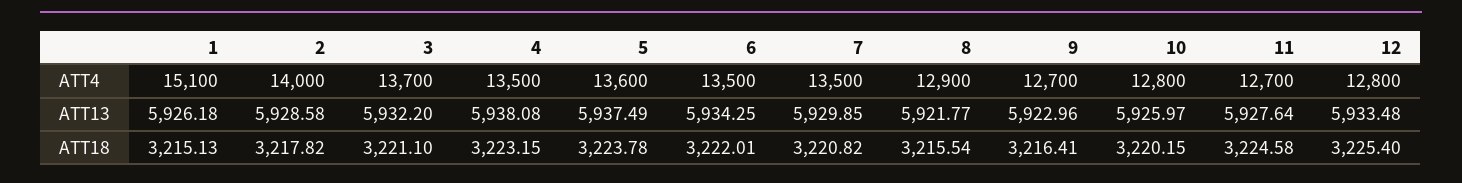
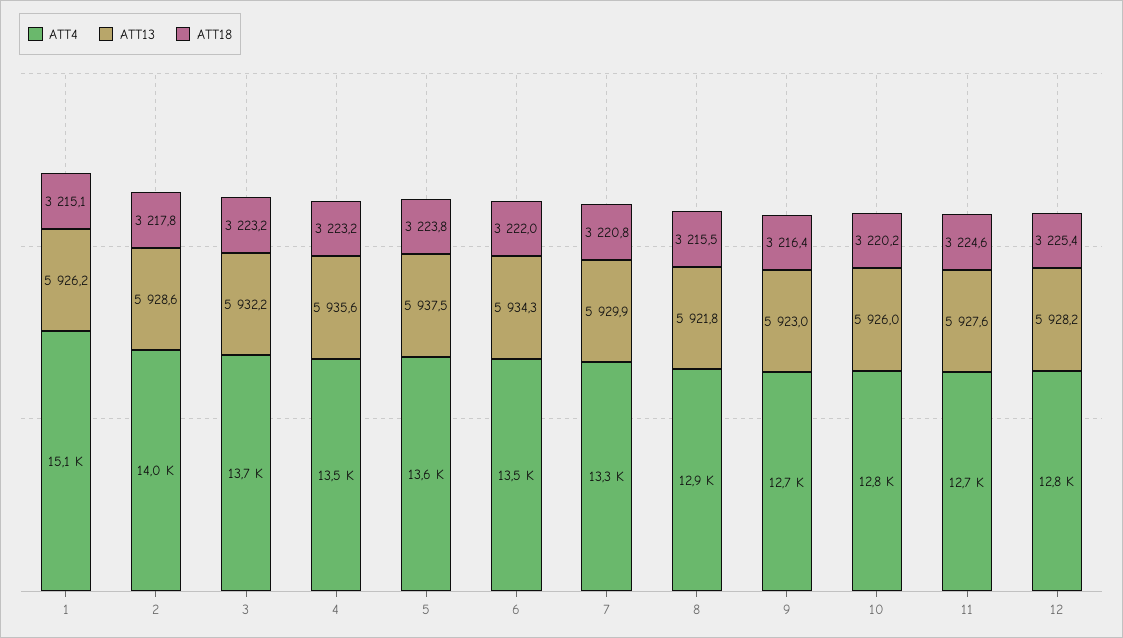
  {
    "ATT4": {
      "1": 15100,
      "2": 14000,
      "3": 13700,
      "4": 13500,
      "5": 13600,
      "6": 13500,
-     "7": 13500,
+     "7": 13300,
      "8": 12900,
      "9": 12700,
      "10": 12800,
      "11": 12700,
      "12": 12800
    },
    "ATT13": {
      "1": 5926.18,
      "2": 5928.58,
      "3": 5932.2,
-     "4": 5938.08,
+     "4": 5935.6,
      "5": 5937.49,
      "6": 5934.25,
      "7": 5929.85,
      "8": 5921.77,
      "9": 5922.96,
      "10": 5925.97,
      "11": 5927.64,
-     "12": 5933.48
+     "12": 5928.2
    },
    "ATT18": {
      "1": 3215.13,
      "2": 3217.82,
-     "3": 3221.1,
+     "3": 3223.2,
      "4": 3223.15,
      "5": 3223.78,
      "6": 3222.01,
      "7": 3220.82,
      "8": 3215.54,
      "9": 3216.41,
      "10": 3220.15,
      "11": 3224.58,
      "12": 3225.4
    }
  }

